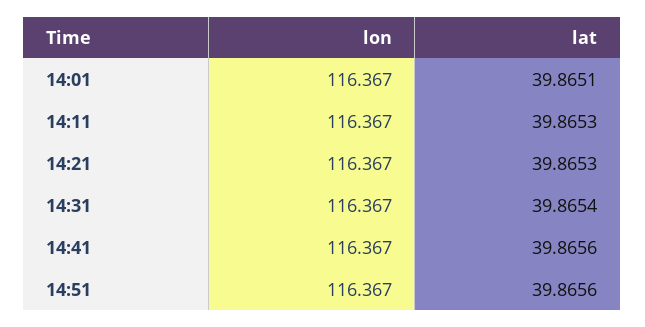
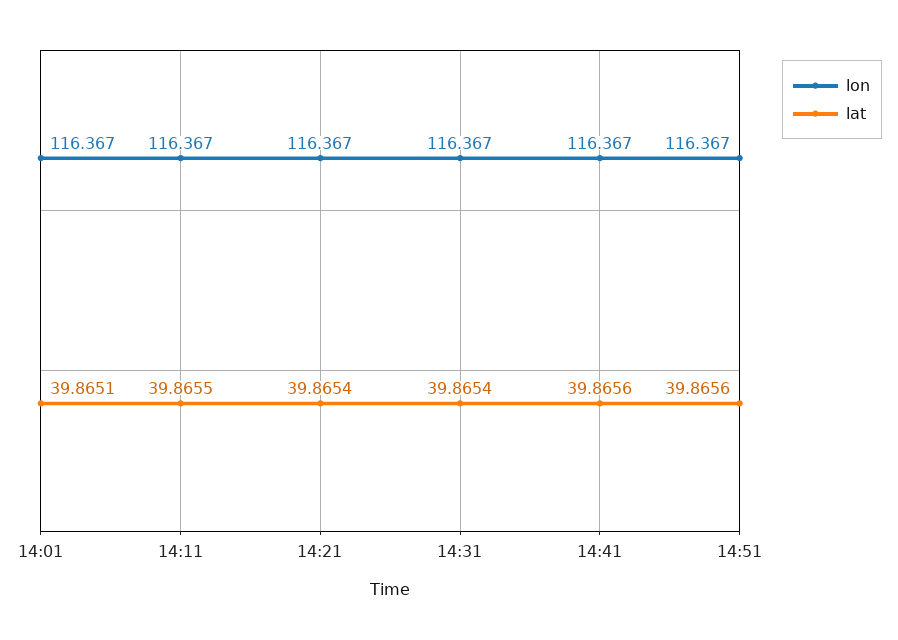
  {
    "lon": {
      "14:01": 116.367,
      "14:11": 116.367,
      "14:21": 116.367,
      "14:31": 116.367,
      "14:41": 116.367,
      "14:51": 116.367
    },
    "lat": {
      "14:01": 39.8651,
-     "14:11": 39.8653,
+     "14:11": 39.8655,
-     "14:21": 39.8653,
+     "14:21": 39.8654,
      "14:31": 39.8654,
      "14:41": 39.8656,
      "14:51": 39.8656
    }
  }

